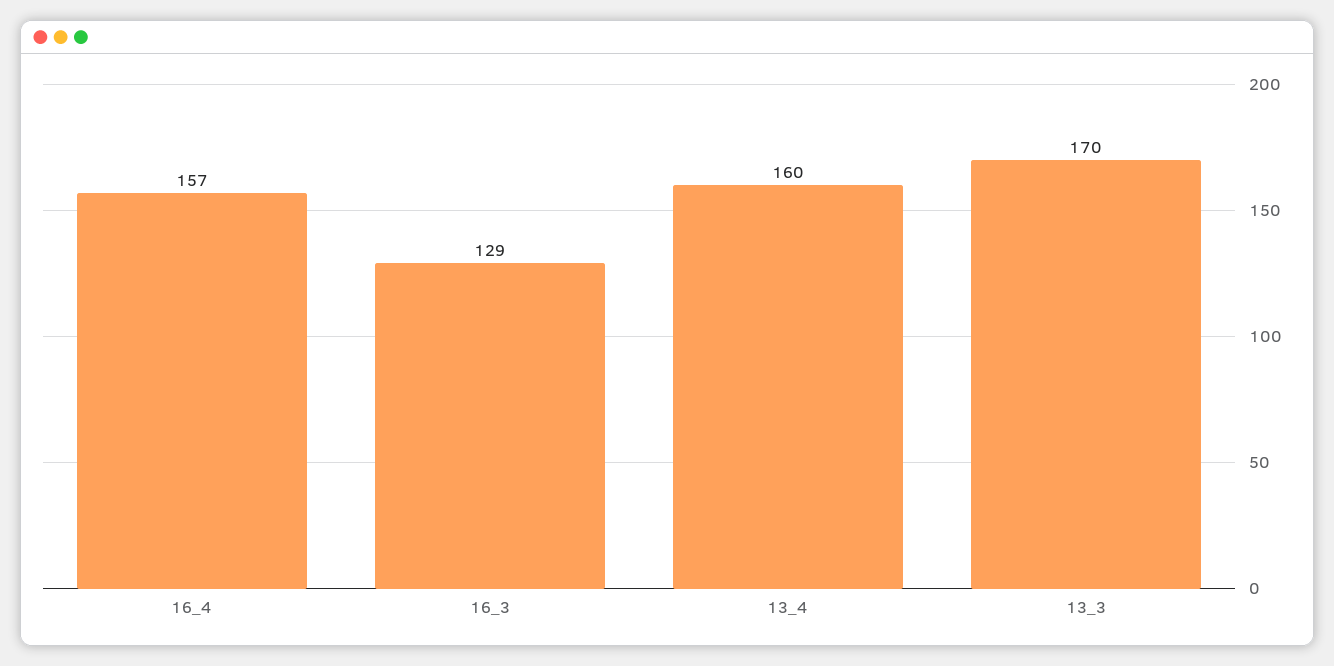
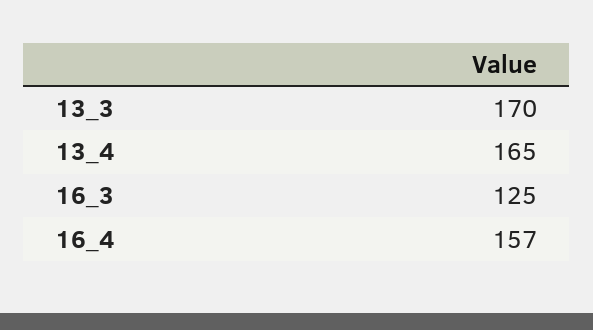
  {
    "16_4": 157,
-   "16_3": 129,
+   "16_3": 125,
-   "13_4": 160,
+   "13_4": 165,
    "13_3": 170
  }

